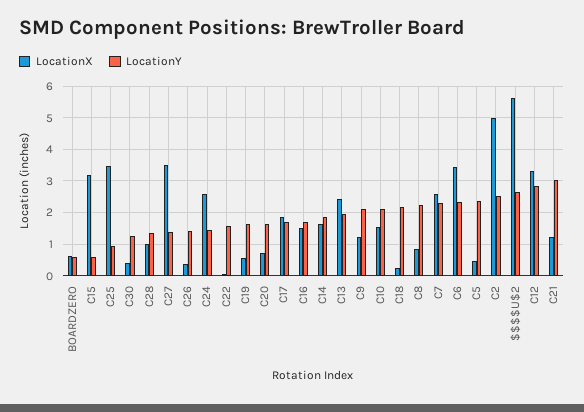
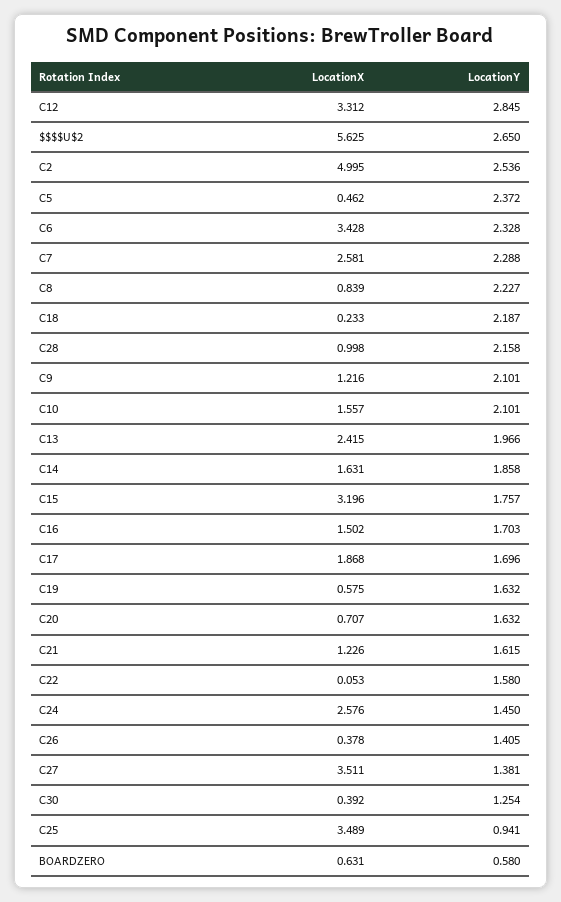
  {
    "LocationX": {
      "BOARDZERO": 0.631,
      "C15": 3.196,
      "C25": 3.489,
      "C30": 0.392,
      "C28": 0.998,
      "C27": 3.511,
      "C26": 0.378,
      "C24": 2.576,
      "C22": 0.053,
      "C19": 0.575,
      "C20": 0.707,
      "C17": 1.868,
      "C16": 1.502,
      "C14": 1.631,
      "C13": 2.415,
      "C9": 1.216,
      "C10": 1.557,
      "C18": 0.233,
      "C8": 0.839,
      "C7": 2.581,
      "C6": 3.428,
      "C5": 0.462,
      "C2": 4.995,
      "$$$$U$2": 5.625,
      "C12": 3.312,
      "C21": 1.226
    },
    "LocationY": {
      "BOARDZERO": 0.58,
-     "C15": 0.6,
+     "C15": 1.757,
      "C25": 0.941,
      "C30": 1.254,
-     "C28": 1.4,
+     "C28": 2.158,
      "C27": 1.381,
      "C26": 1.405,
      "C24": 1.45,
      "C22": 1.58,
      "C19": 1.632,
      "C20": 1.632,
      "C17": 1.696,
      "C16": 1.703,
      "C14": 1.858,
      "C13": 1.966,
      "C9": 2.101,
      "C10": 2.101,
      "C18": 2.187,
      "C8": 2.227,
      "C7": 2.288,
      "C6": 2.328,
      "C5": 2.372,
      "C2": 2.536,
      "$$$$U$2": 2.65,
      "C12": 2.845,
-     "C21": 3
+     "C21": 1.615
    }
  }

